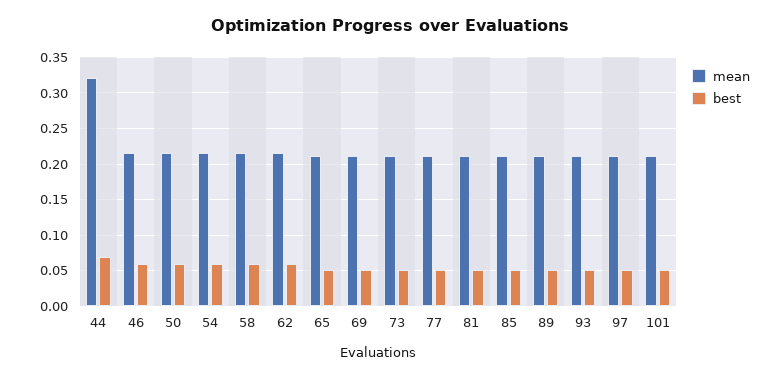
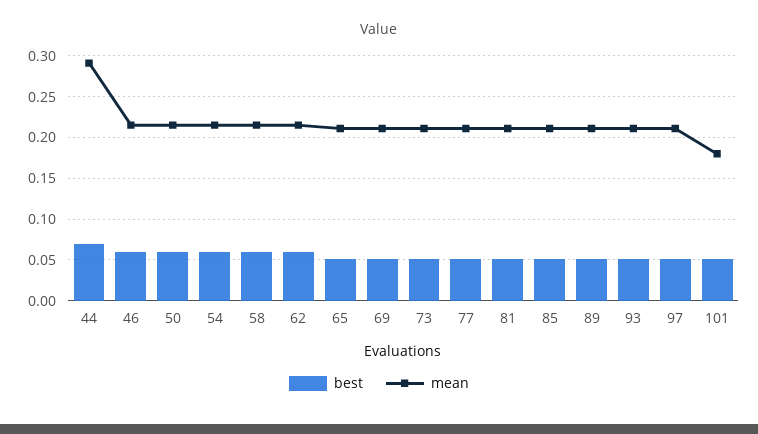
  {
    "mean": {
-     "44": 0.32,
+     "44": 0.29,
      "46": 0.22,
      "50": 0.22,
      "54": 0.22,
      "58": 0.22,
      "62": 0.22,
      "65": 0.21,
      "69": 0.21,
      "73": 0.21,
      "77": 0.21,
      "81": 0.21,
      "85": 0.21,
      "89": 0.21,
      "93": 0.21,
      "97": 0.21,
-     "101": 0.21
+     "101": 0.18
    },
    "best": {
      "44": 0.07,
      "46": 0.06,
      "50": 0.06,
      "54": 0.06,
      "58": 0.06,
      "62": 0.06,
      "65": 0.05,
      "69": 0.05,
      "73": 0.05,
      "77": 0.05,
      "81": 0.05,
      "85": 0.05,
      "89": 0.05,
      "93": 0.05,
      "97": 0.05,
      "101": 0.05
    }
  }

